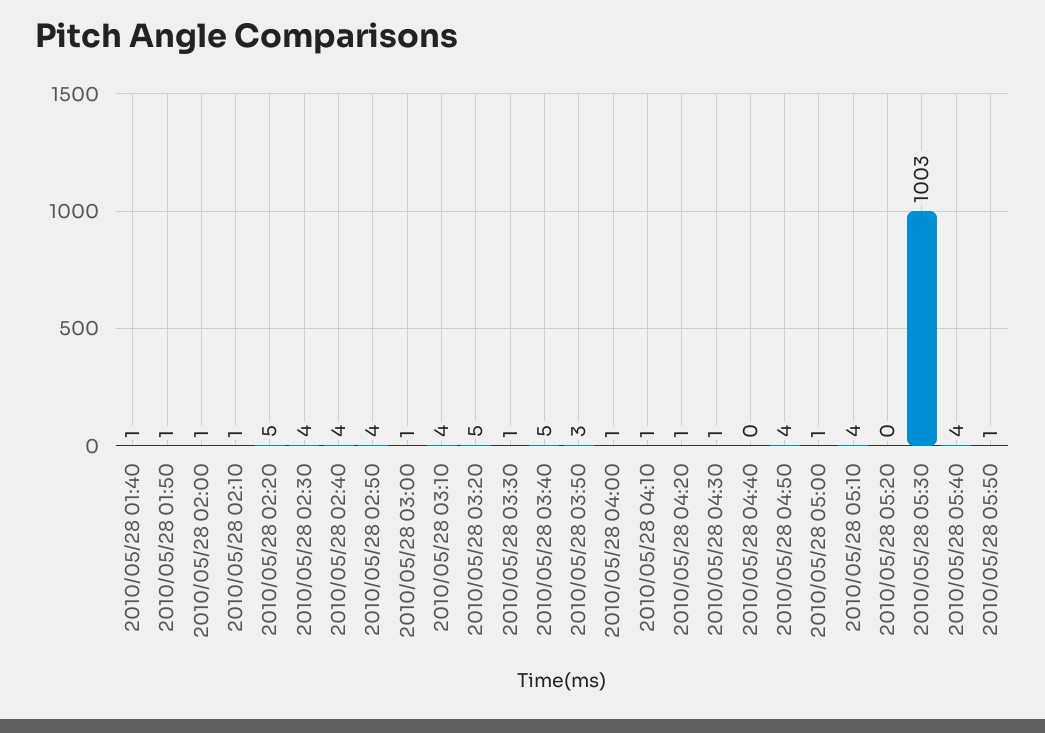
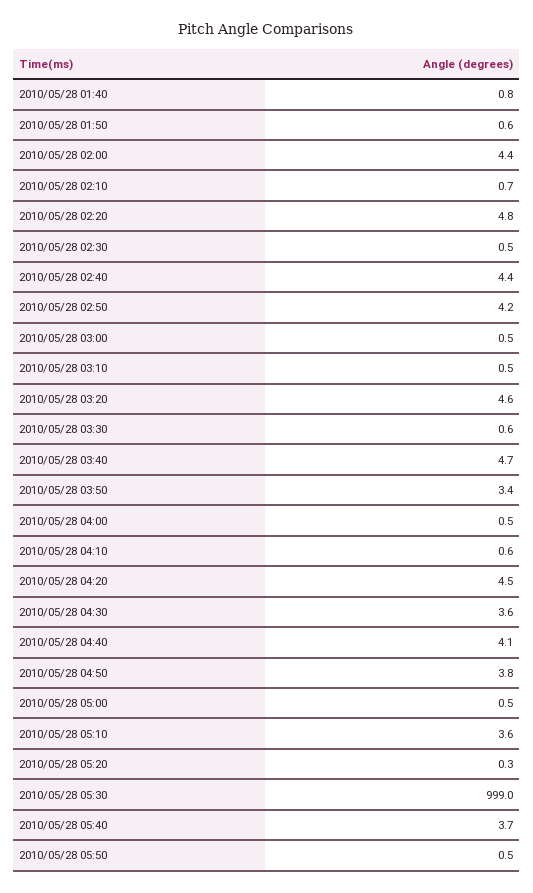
  {
    "2010/05/28 01:40": 0.8,
    "2010/05/28 01:50": 0.6,
-   "2010/05/28 02:00": 1,
+   "2010/05/28 02:00": 4.4,
    "2010/05/28 02:10": 0.7,
    "2010/05/28 02:20": 4.8,
-   "2010/05/28 02:30": 4,
+   "2010/05/28 02:30": 0.5,
    "2010/05/28 02:40": 4.4,
    "2010/05/28 02:50": 4.2,
    "2010/05/28 03:00": 0.5,
-   "2010/05/28 03:10": 4,
+   "2010/05/28 03:10": 0.5,
    "2010/05/28 03:20": 4.6,
    "2010/05/28 03:30": 0.6,
    "2010/05/28 03:40": 4.7,
    "2010/05/28 03:50": 3.4,
    "2010/05/28 04:00": 0.5,
    "2010/05/28 04:10": 0.6,
-   "2010/05/28 04:20": 1,
+   "2010/05/28 04:20": 4.5,
-   "2010/05/28 04:30": 1,
+   "2010/05/28 04:30": 3.6,
-   "2010/05/28 04:40": 0,
+   "2010/05/28 04:40": 4.1,
    "2010/05/28 04:50": 3.8,
    "2010/05/28 05:00": 0.5,
    "2010/05/28 05:10": 3.6,
    "2010/05/28 05:20": 0.3,
-   "2010/05/28 05:30": 1003,
+   "2010/05/28 05:30": 999,
    "2010/05/28 05:40": 3.7,
    "2010/05/28 05:50": 0.5
  }

